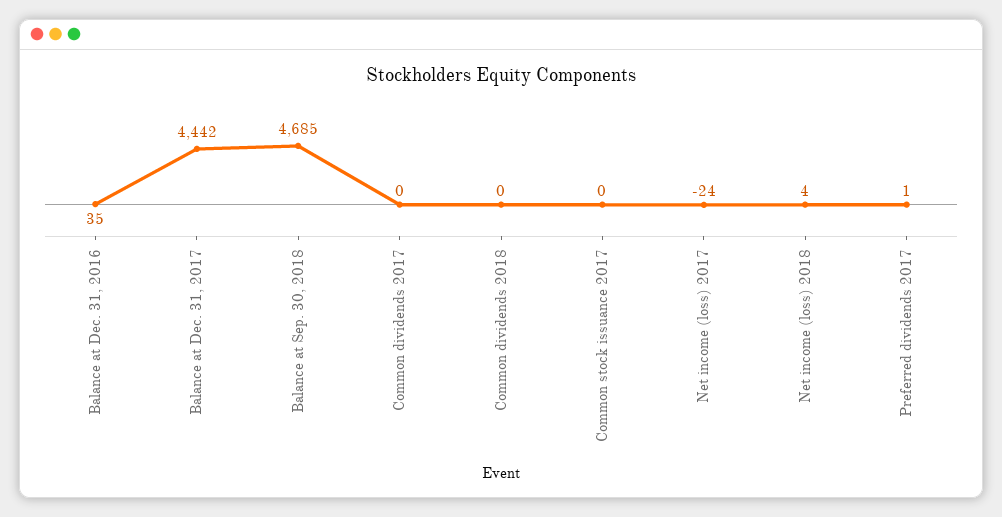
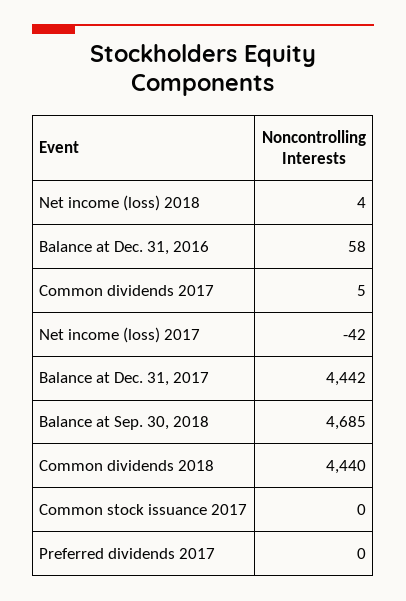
  {
-   "Balance at Dec. 31, 2016": 35,
+   "Balance at Dec. 31, 2016": 58,
    "Balance at Dec. 31, 2017": 4442,
    "Balance at Sep. 30, 2018": 4685,
-   "Common dividends 2017": 0,
+   "Common dividends 2017": 5,
-   "Common dividends 2018": 0,
+   "Common dividends 2018": 4440,
    "Common stock issuance 2017": 0,
-   "Net income (loss) 2017": -24,
+   "Net income (loss) 2017": -42,
    "Net income (loss) 2018": 4,
-   "Preferred dividends 2017": 1
+   "Preferred dividends 2017": 0
  }

